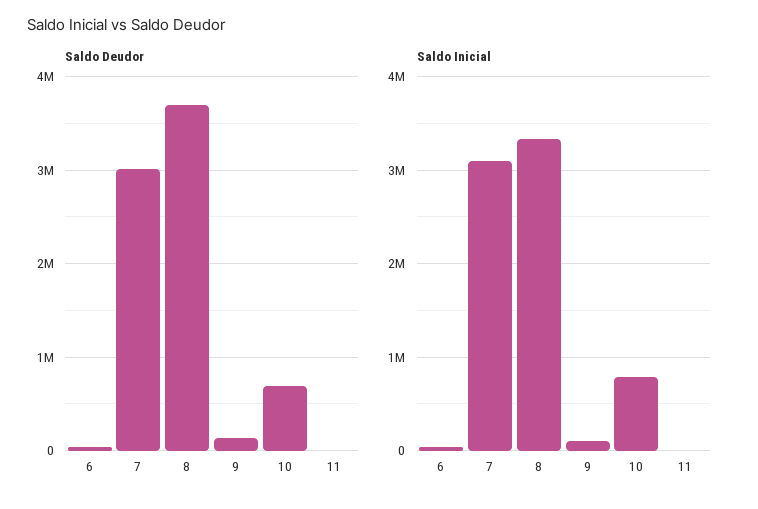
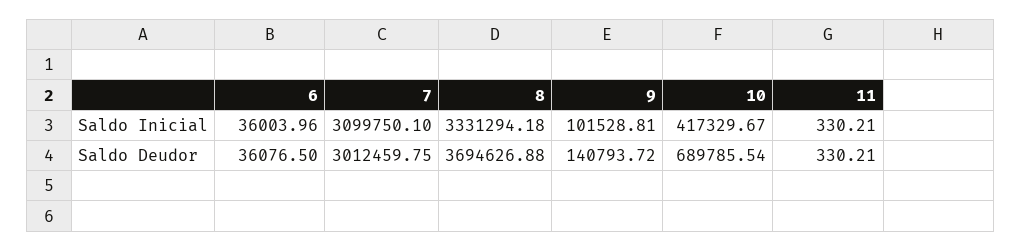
  {
    "Saldo Deudor": {
      "6": 36076.5,
      "7": 3012459.75,
      "8": 3694626.88,
      "9": 140793.72,
      "10": 689785.54,
      "11": 330.21
    },
    "Saldo Inicial": {
      "6": 36003.96,
      "7": 3099750.1,
      "8": 3331294.18,
      "9": 101528.81,
-     "10": 800000,
+     "10": 417329.67,
      "11": 330.21
    }
  }

